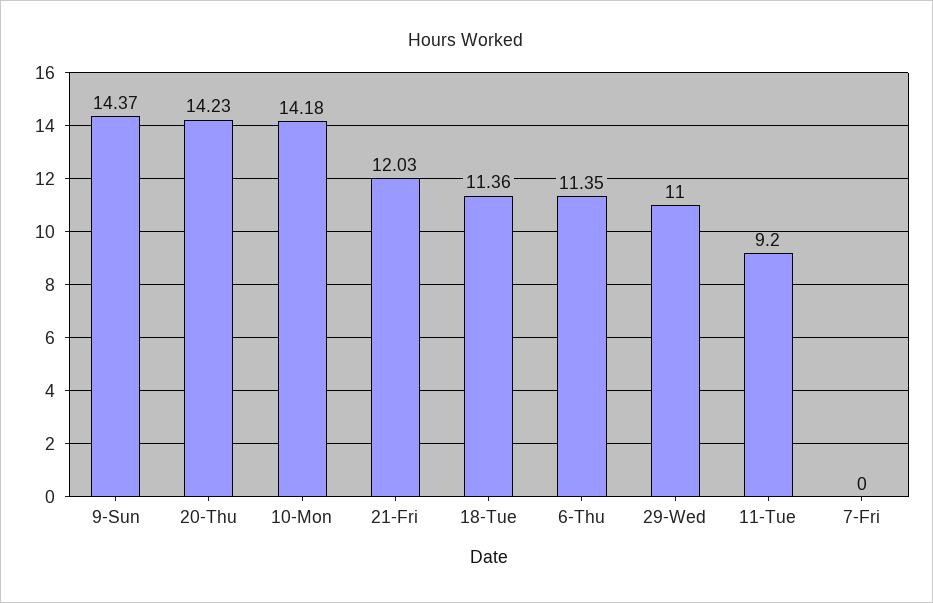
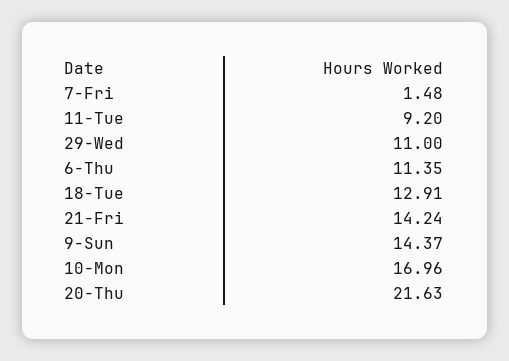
  {
    "9-Sun": 14.37,
-   "20-Thu": 14.23,
+   "20-Thu": 21.63,
-   "10-Mon": 14.18,
+   "10-Mon": 16.96,
-   "21-Fri": 12.03,
+   "21-Fri": 14.24,
-   "18-Tue": 11.36,
+   "18-Tue": 12.91,
    "6-Thu": 11.35,
    "29-Wed": 11,
    "11-Tue": 9.2,
-   "7-Fri": 0
+   "7-Fri": 1.48
  }

